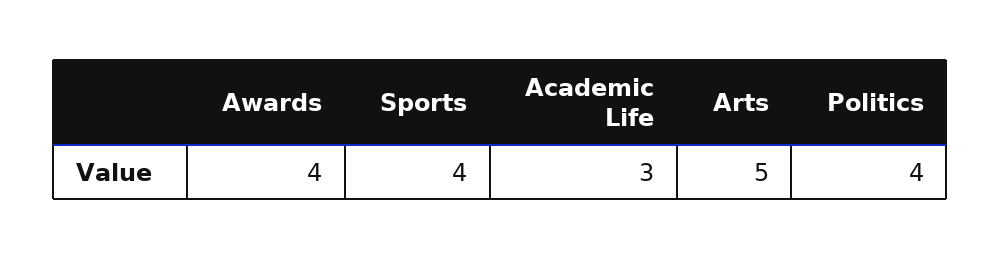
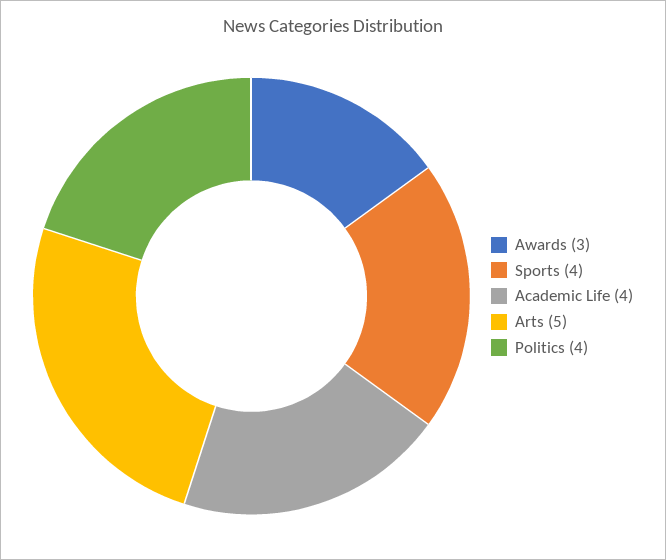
  {
-   "Awards": 4,
+   "Awards": 3,
    "Sports": 4,
-   "Academic Life": 3,
+   "Academic Life": 4,
    "Arts": 5,
    "Politics": 4
  }

